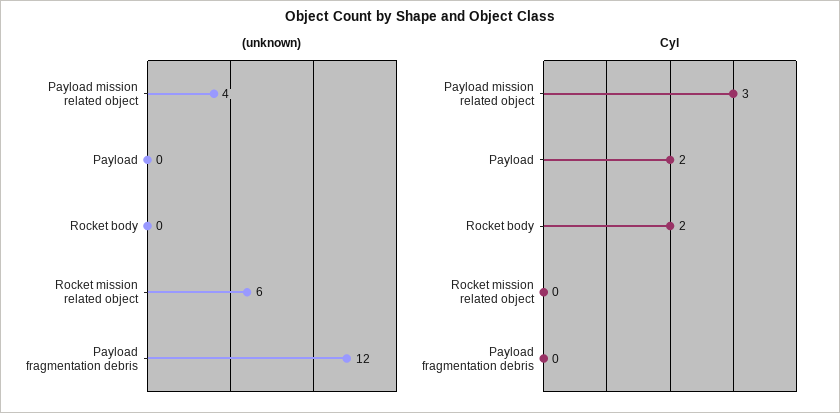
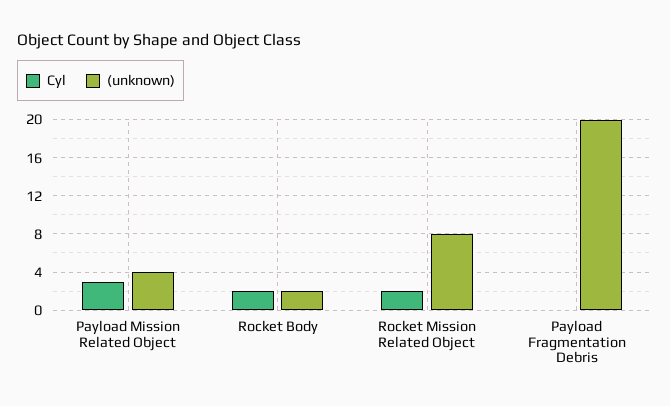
  {
    "(unknown)": {
      "Payload mission related object": 4,
-     "Payload": 0,
-     "Rocket body": 0,
+     "Rocket body": 2,
-     "Rocket mission related object": 6,
+     "Rocket mission related object": 8,
-     "Payload fragmentation debris": 12
+     "Payload fragmentation debris": 20
    },
    "Cyl": {
      "Payload mission related object": 3,
-     "Payload": 2,
      "Rocket body": 2,
-     "Rocket mission related object": 0,
+     "Rocket mission related object": 2,
      "Payload fragmentation debris": 0
    }
  }

